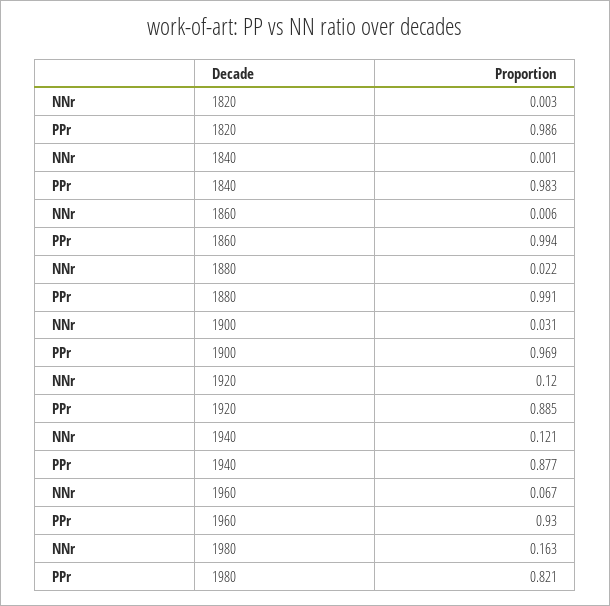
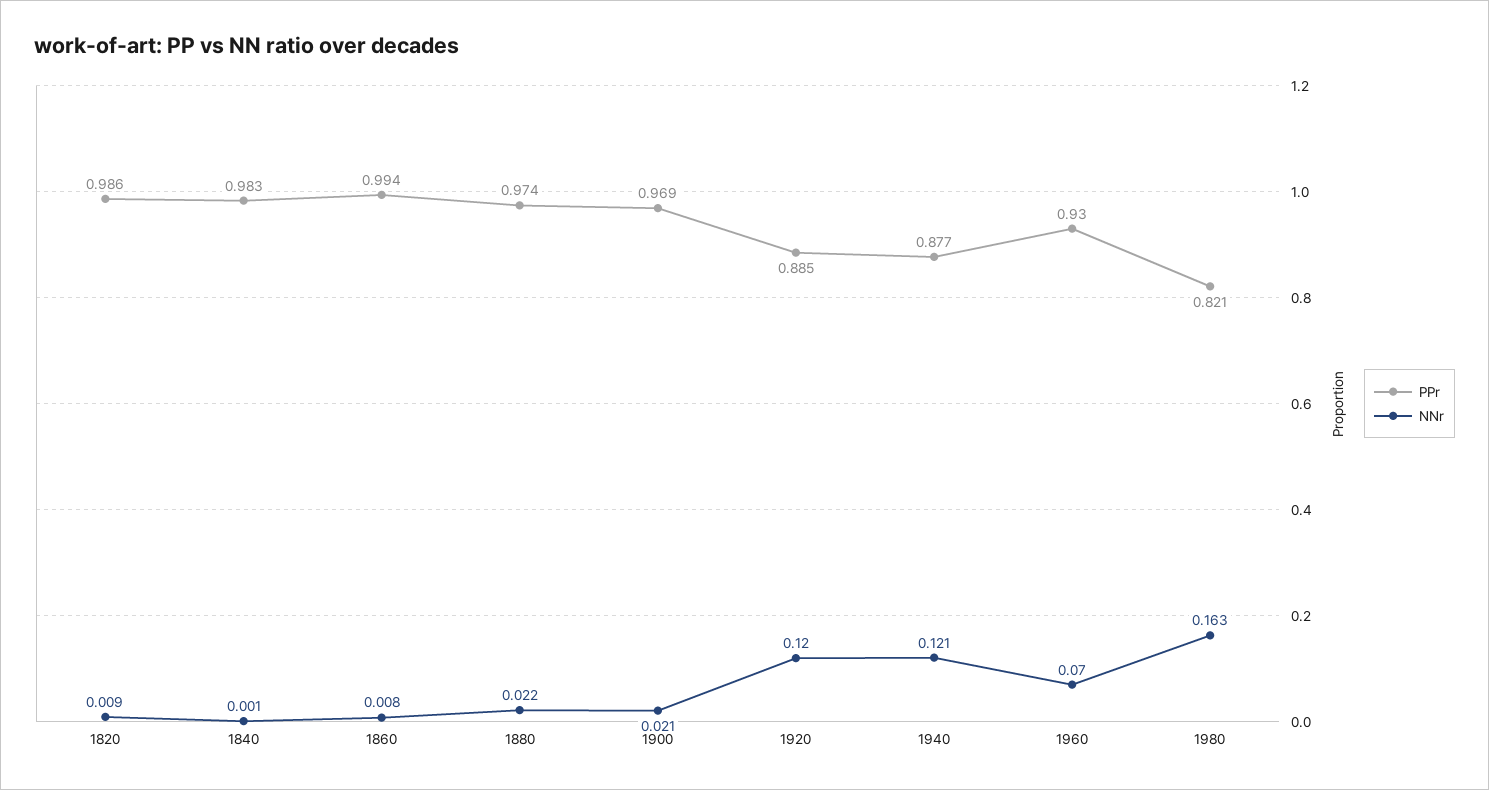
  {
    "NNr": {
-     "1820": 0.003,
+     "1820": 0.009,
      "1840": 0.001,
-     "1860": 0.006,
+     "1860": 0.008,
      "1880": 0.022,
-     "1900": 0.031,
+     "1900": 0.021,
      "1920": 0.12,
      "1940": 0.121,
-     "1960": 0.067,
+     "1960": 0.07,
      "1980": 0.163
    },
    "PPr": {
      "1820": 0.986,
      "1840": 0.983,
      "1860": 0.994,
-     "1880": 0.991,
+     "1880": 0.974,
      "1900": 0.969,
      "1920": 0.885,
      "1940": 0.877,
      "1960": 0.93,
      "1980": 0.821
    }
  }

